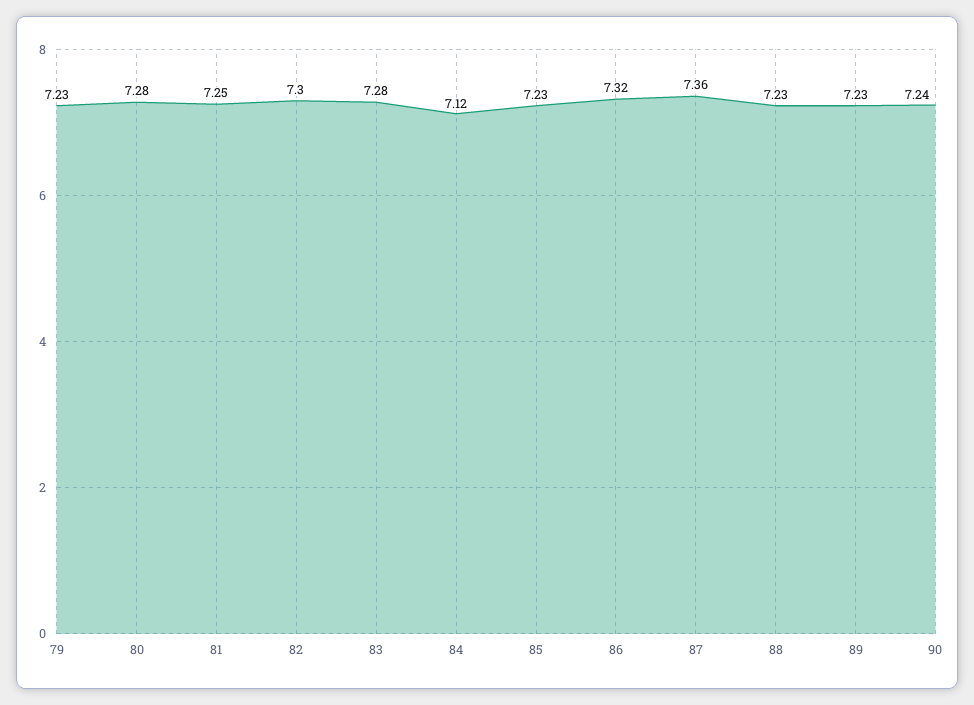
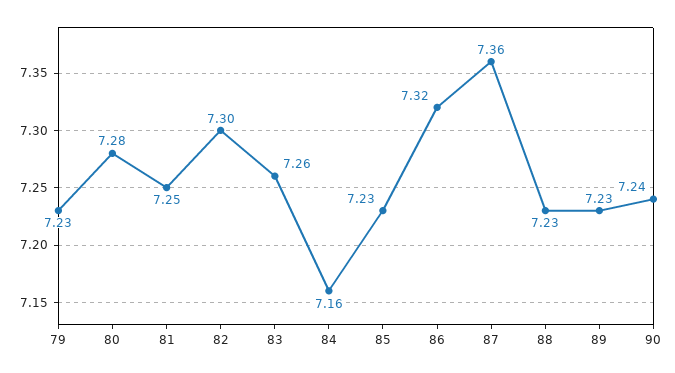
  {
    "79": 7.23,
    "80": 7.28,
    "81": 7.25,
    "82": 7.3,
-   "83": 7.28,
+   "83": 7.26,
-   "84": 7.12,
+   "84": 7.16,
    "85": 7.23,
    "86": 7.32,
    "87": 7.36,
    "88": 7.23,
    "89": 7.23,
    "90": 7.24
  }

